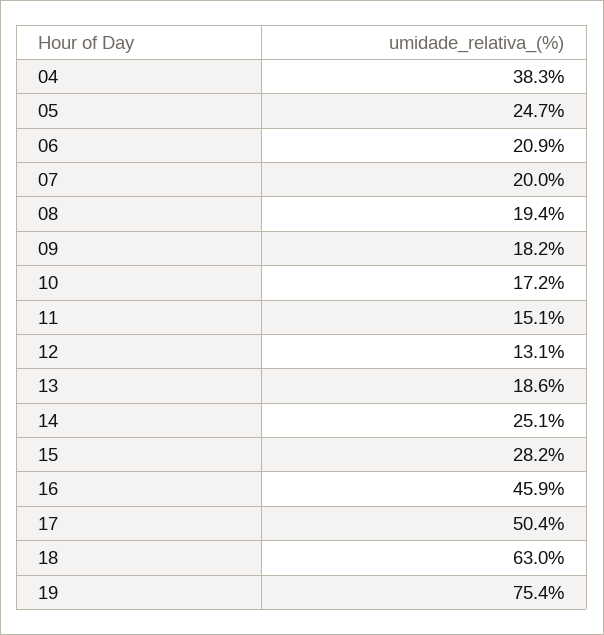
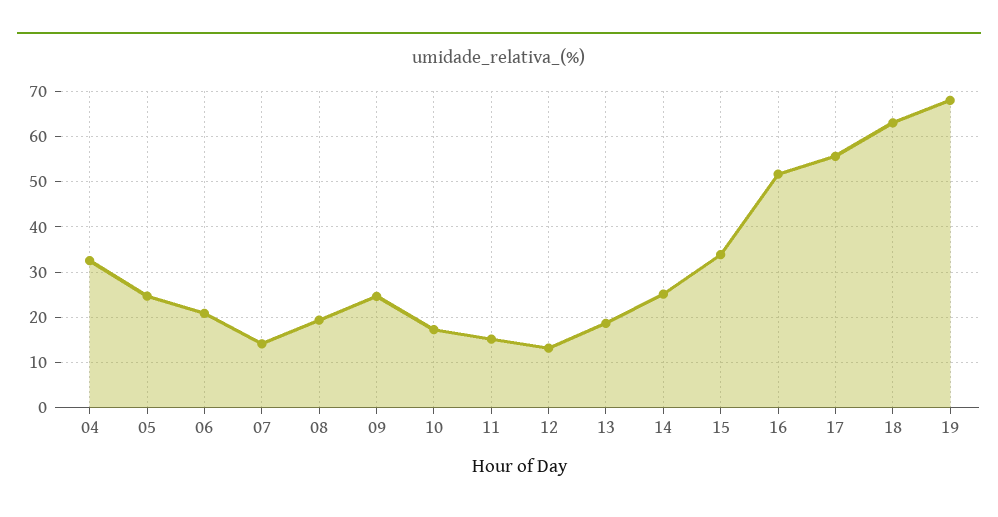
  {
-   "04": 38.3,
+   "04": 32,
    "05": 24.7,
    "06": 20.9,
-   "07": 20,
+   "07": 14,
    "08": 19.4,
-   "09": 18.2,
+   "09": 24,
    "10": 17.2,
    "11": 15.1,
    "12": 13.1,
    "13": 18.6,
    "14": 25.1,
-   "15": 28.2,
+   "15": 34,
-   "16": 45.9,
+   "16": 52,
-   "17": 50.4,
+   "17": 56,
    "18": 63,
-   "19": 75.4
+   "19": 68
  }

